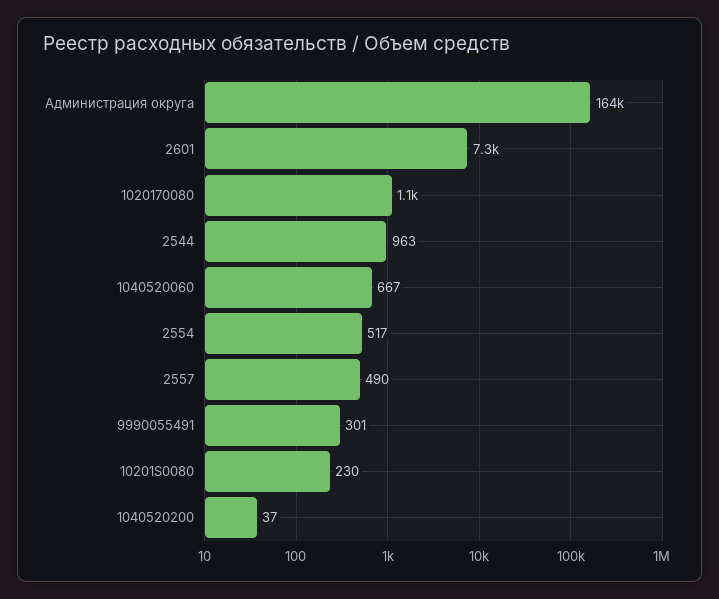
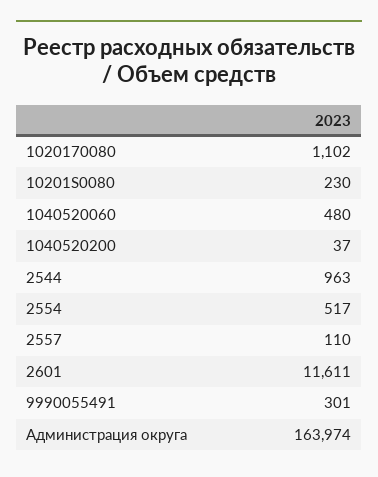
  {
    "Администрация округа": 163974,
-   "2601": 7300,
+   "2601": 11611,
    "1020170080": 1102,
    "2544": 963,
-   "1040520060": 667,
+   "1040520060": 480,
    "2554": 517,
-   "2557": 490,
+   "2557": 110,
    "9990055491": 301,
    "10201S0080": 230,
    "1040520200": 37
  }

